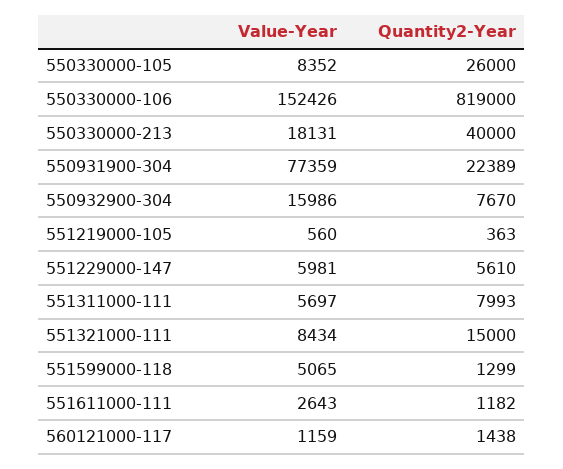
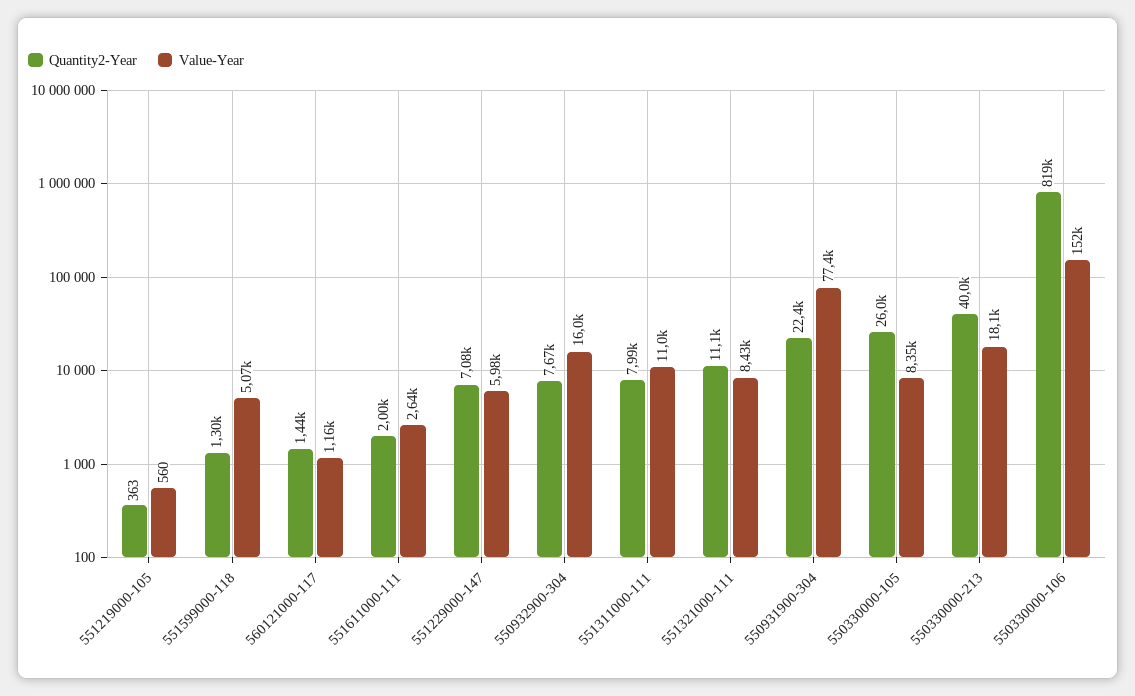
  {
    "Value-Year": {
      "550330000-105": 8352,
      "550330000-106": 152426,
      "550330000-213": 18131,
      "550931900-304": 77359,
      "550932900-304": 15986,
      "551219000-105": 560,
      "551229000-147": 5981,
-     "551311000-111": 5697,
+     "551311000-111": 11000,
      "551321000-111": 8434,
      "551599000-118": 5065,
      "551611000-111": 2643,
      "560121000-117": 1159
    },
    "Quantity2-Year": {
      "550330000-105": 26000,
      "550330000-106": 819000,
      "550330000-213": 40000,
      "550931900-304": 22389,
      "550932900-304": 7670,
      "551219000-105": 363,
-     "551229000-147": 5610,
+     "551229000-147": 7080,
      "551311000-111": 7993,
-     "551321000-111": 15000,
+     "551321000-111": 11100,
      "551599000-118": 1299,
-     "551611000-111": 1182,
+     "551611000-111": 2000,
      "560121000-117": 1438
    }
  }

